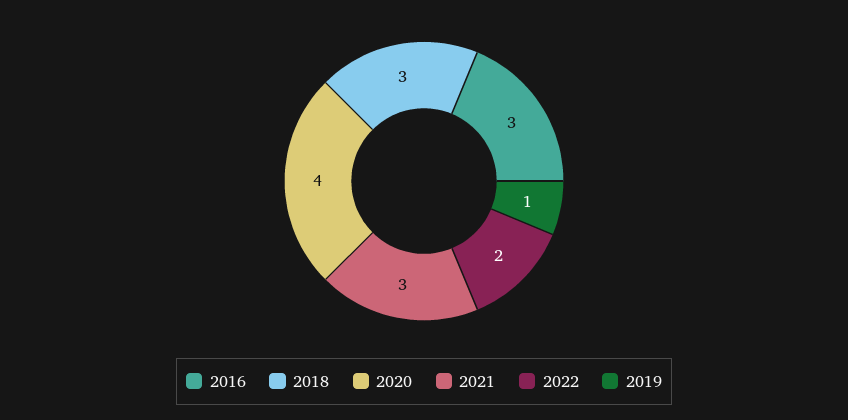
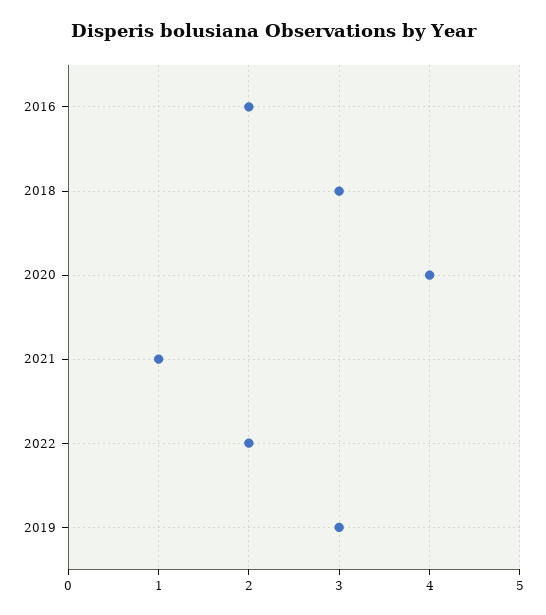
  {
-   "2016": 3,
+   "2016": 2,
    "2018": 3,
    "2020": 4,
-   "2021": 3,
+   "2021": 1,
    "2022": 2,
-   "2019": 1
+   "2019": 3
  }

